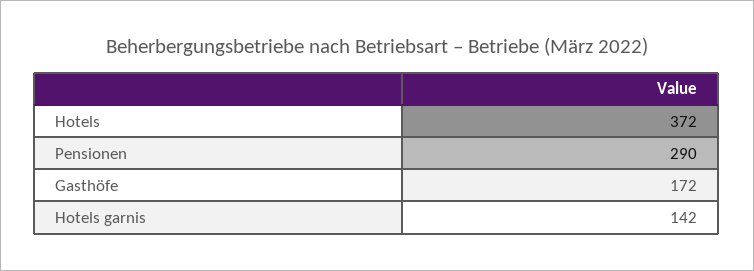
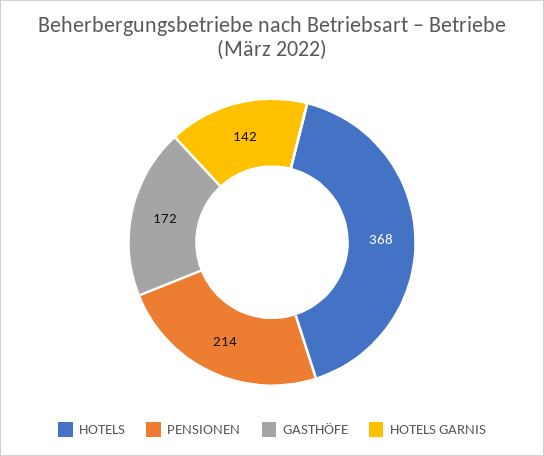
  {
-   "Hotels": 372,
+   "Hotels": 368,
-   "Pensionen": 290,
+   "Pensionen": 214,
    "Gasthöfe": 172,
    "Hotels garnis": 142
  }

